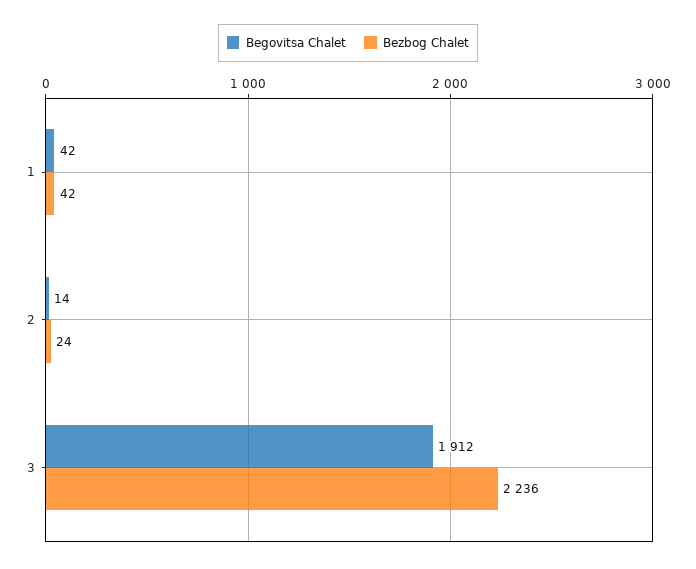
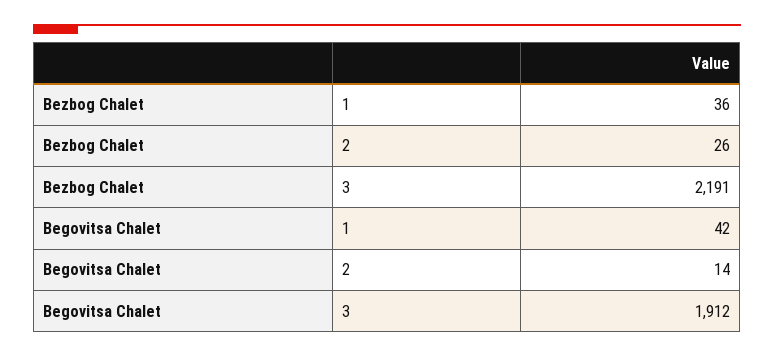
  {
    "Begovitsa Chalet": {
      "1": 42,
      "2": 14,
      "3": 1912
    },
    "Bezbog Chalet": {
-     "1": 42,
+     "1": 36,
-     "2": 24,
+     "2": 26,
-     "3": 2236
+     "3": 2191
    }
  }

